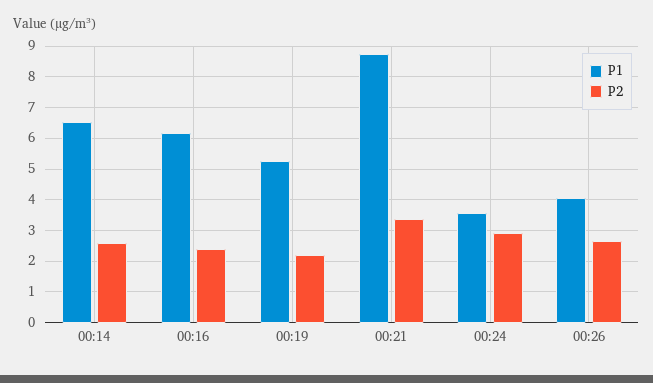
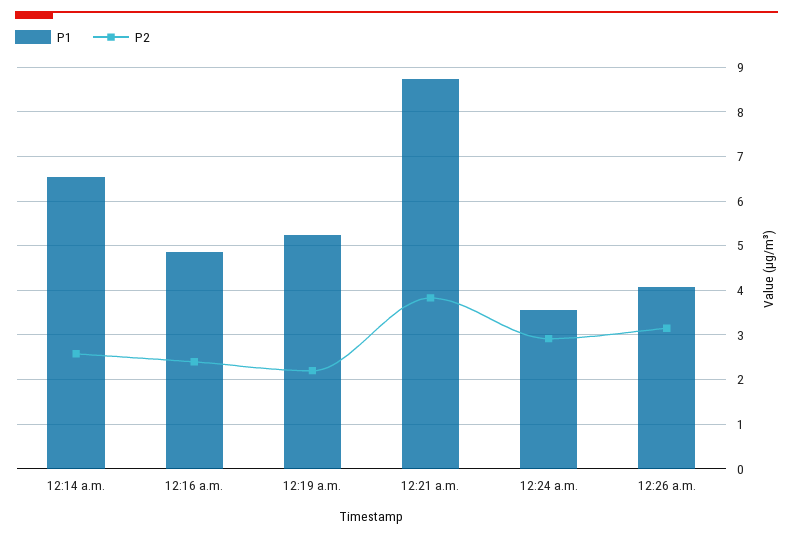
  {
    "P1": {
      "00:14": 6.6,
-     "00:16": 6.2,
+     "00:16": 4.8,
      "00:19": 5.2,
      "00:21": 8.8,
      "00:24": 3.6,
      "00:26": 4
    },
    "P2": {
      "00:14": 2.6,
      "00:16": 2.4,
      "00:19": 2.2,
-     "00:21": 3.4,
+     "00:21": 3.8,
      "00:24": 3,
-     "00:26": 2.6
+     "00:26": 3.2
    }
  }

